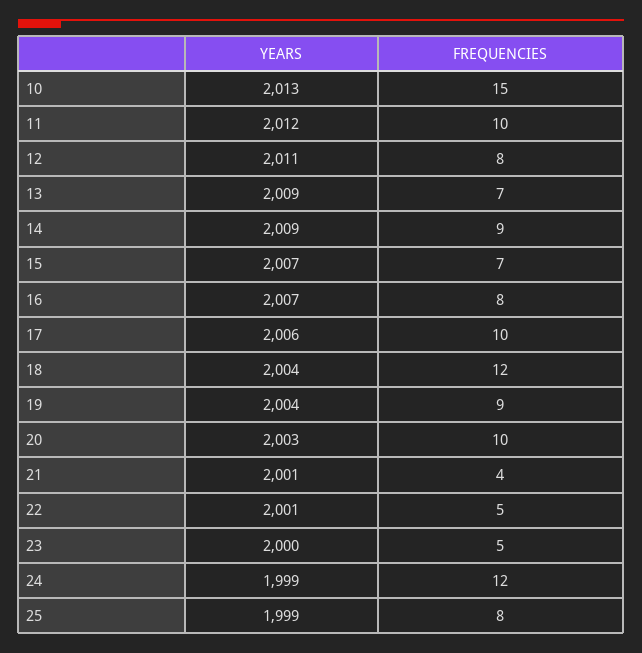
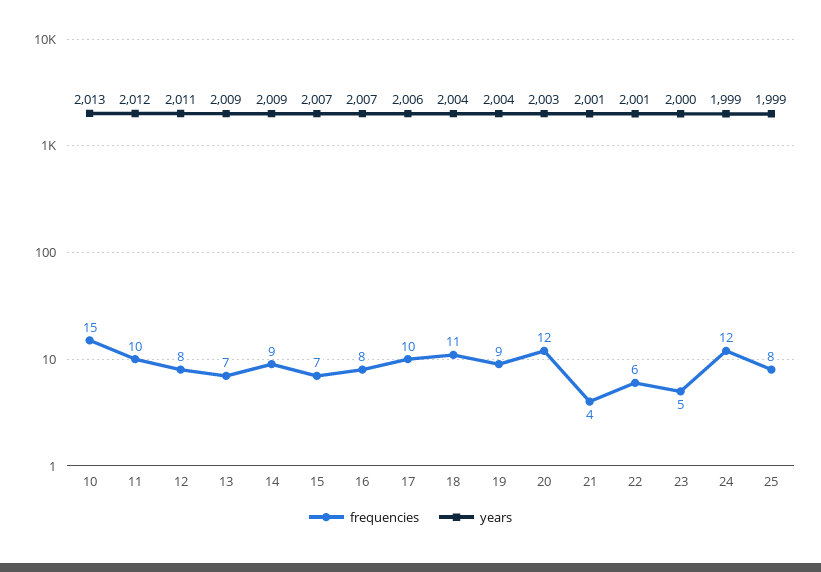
  {
    "YEARS": {
      "10": 2013,
      "11": 2012,
      "12": 2011,
      "13": 2009,
      "14": 2009,
      "15": 2007,
      "16": 2007,
      "17": 2006,
      "18": 2004,
      "19": 2004,
      "20": 2003,
      "21": 2001,
      "22": 2001,
      "23": 2000,
      "24": 1999,
      "25": 1999
    },
    "FREQUENCIES": {
      "10": 15,
      "11": 10,
      "12": 8,
      "13": 7,
      "14": 9,
      "15": 7,
      "16": 8,
      "17": 10,
-     "18": 12,
+     "18": 11,
      "19": 9,
-     "20": 10,
+     "20": 12,
      "21": 4,
-     "22": 5,
+     "22": 6,
      "23": 5,
      "24": 12,
      "25": 8
    }
  }

